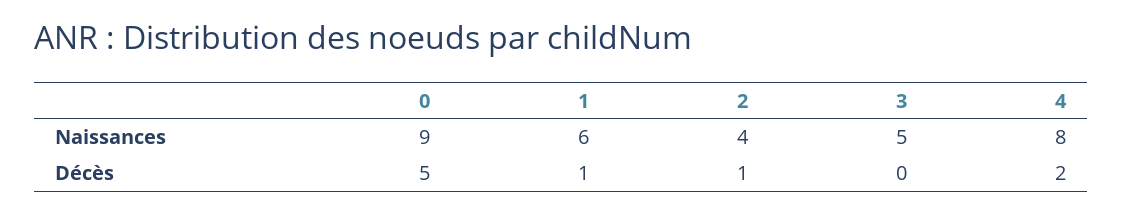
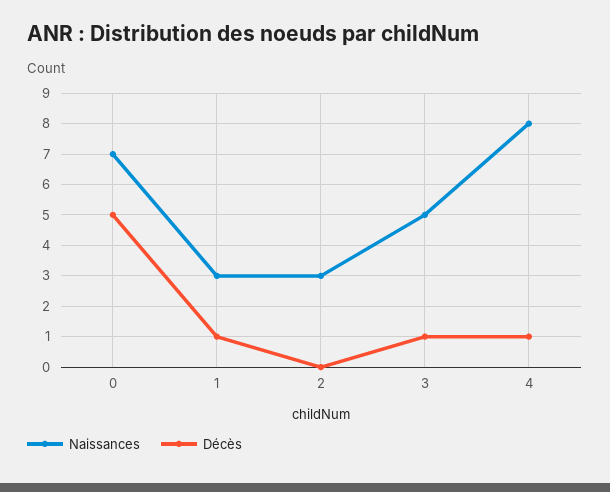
  {
    "Naissances": {
-     "0": 9,
+     "0": 7,
-     "1": 6,
+     "1": 3,
-     "2": 4,
+     "2": 3,
      "3": 5,
      "4": 8
    },
    "Décès": {
      "0": 5,
      "1": 1,
-     "2": 1,
+     "2": 0,
-     "3": 0,
+     "3": 1,
-     "4": 2
+     "4": 1
    }
  }

